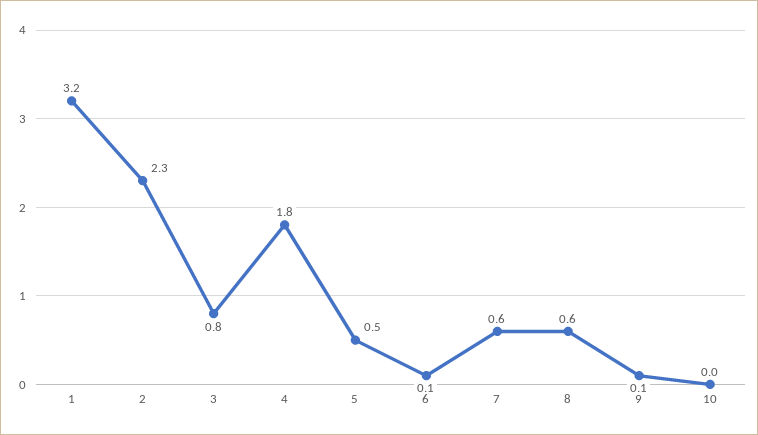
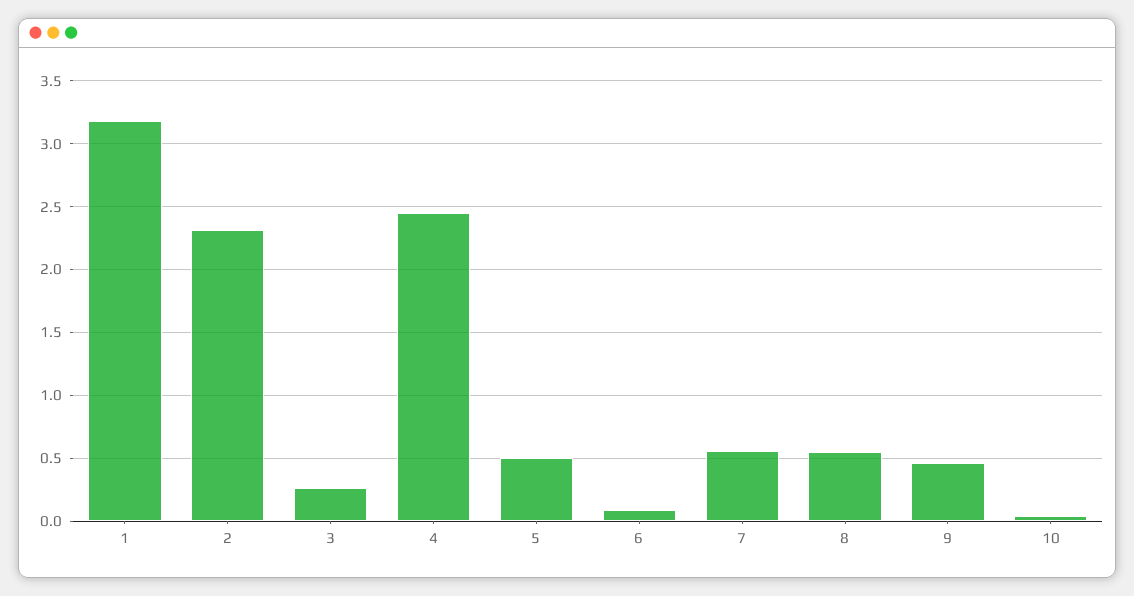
  {
    "1": 3.2,
    "2": 2.3,
-   "3": 0.8,
+   "3": 0.25,
-   "4": 1.8,
+   "4": 2.45,
    "5": 0.5,
    "6": 0.1,
    "7": 0.6,
    "8": 0.6,
-   "9": 0.1,
+   "9": 0.45,
    "10": 0
  }

